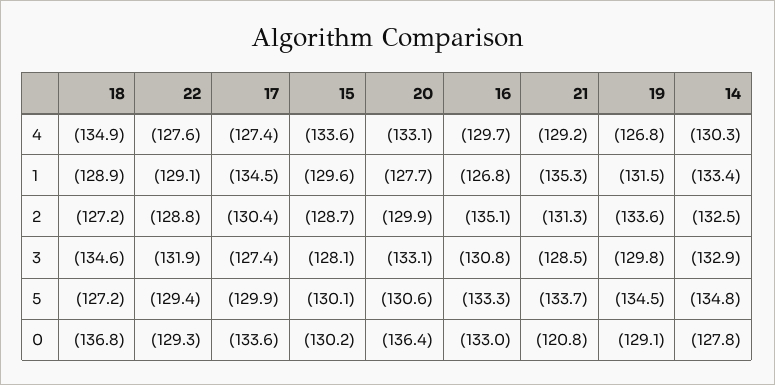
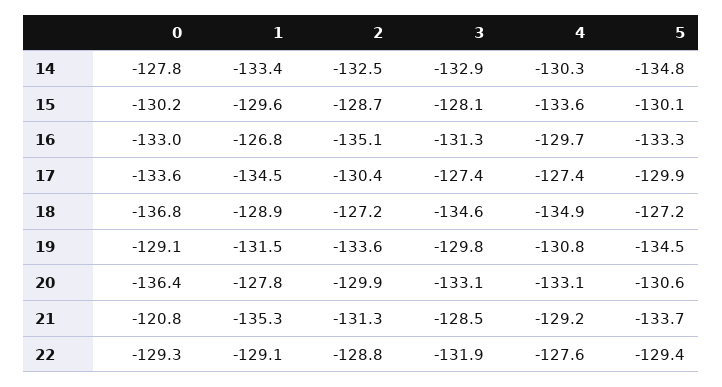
  {
    "18": {
      "4": -134.9,
      "1": -128.9,
      "2": -127.2,
      "3": -134.6,
      "5": -127.2,
      "0": -136.8
    },
    "22": {
      "4": -127.6,
      "1": -129.1,
      "2": -128.8,
      "3": -131.9,
      "5": -129.4,
      "0": -129.3
    },
    "17": {
      "4": -127.4,
      "1": -134.5,
      "2": -130.4,
      "3": -127.4,
      "5": -129.9,
      "0": -133.6
    },
    "15": {
      "4": -133.6,
      "1": -129.6,
      "2": -128.7,
      "3": -128.1,
      "5": -130.1,
      "0": -130.2
    },
    "20": {
      "4": -133.1,
-     "1": -127.7,
+     "1": -127.8,
      "2": -129.9,
      "3": -133.1,
      "5": -130.6,
      "0": -136.4
    },
    "16": {
      "4": -129.7,
      "1": -126.8,
      "2": -135.1,
-     "3": -130.8,
+     "3": -131.3,
      "5": -133.3,
      "0": -133
    },
    "21": {
      "4": -129.2,
      "1": -135.3,
      "2": -131.3,
      "3": -128.5,
      "5": -133.7,
      "0": -120.8
    },
    "19": {
-     "4": -126.8,
+     "4": -130.8,
      "1": -131.5,
      "2": -133.6,
      "3": -129.8,
      "5": -134.5,
      "0": -129.1
    },
    "14": {
      "4": -130.3,
      "1": -133.4,
      "2": -132.5,
      "3": -132.9,
      "5": -134.8,
      "0": -127.8
    }
  }

